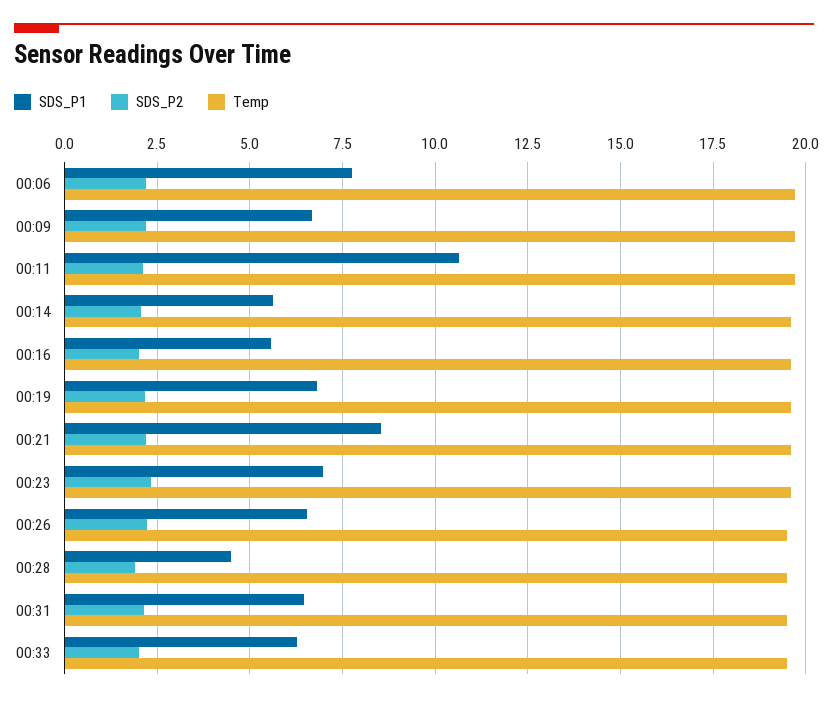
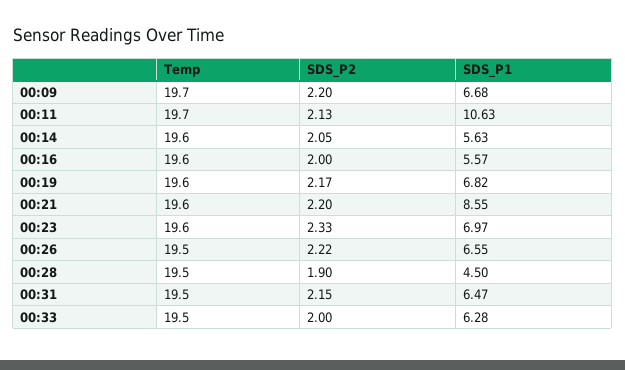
  {
    "SDS_P1": {
-     "00:06": 7.75,
      "00:09": 6.68,
      "00:11": 10.63,
      "00:14": 5.63,
      "00:16": 5.57,
      "00:19": 6.82,
      "00:21": 8.55,
      "00:23": 6.97,
      "00:26": 6.55,
      "00:28": 4.5,
      "00:31": 6.47,
      "00:33": 6.28
    },
    "SDS_P2": {
-     "00:06": 2.25,
      "00:09": 2.2,
      "00:11": 2.13,
      "00:14": 2.05,
      "00:16": 2,
      "00:19": 2.17,
      "00:21": 2.2,
      "00:23": 2.33,
      "00:26": 2.22,
      "00:28": 1.9,
      "00:31": 2.15,
      "00:33": 2
    },
    "Temp": {
-     "00:06": 19.75,
      "00:09": 19.7,
      "00:11": 19.7,
      "00:14": 19.6,
      "00:16": 19.6,
      "00:19": 19.6,
      "00:21": 19.6,
      "00:23": 19.6,
      "00:26": 19.5,
      "00:28": 19.5,
      "00:31": 19.5,
      "00:33": 19.5
    }
  }

